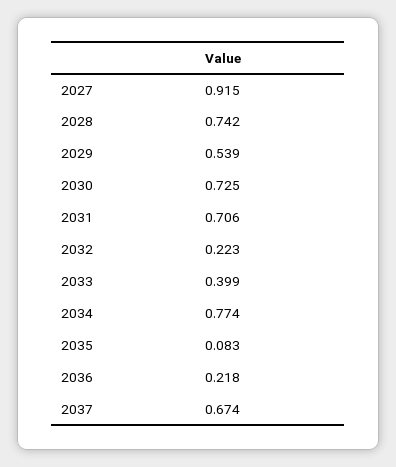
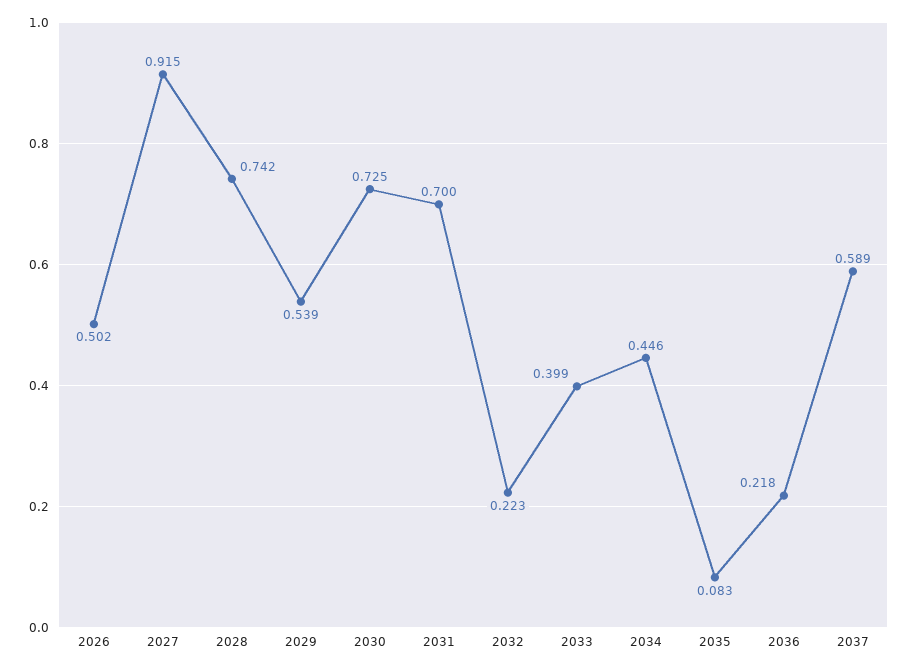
  {
    "2027": 0.915,
    "2028": 0.742,
    "2029": 0.539,
    "2030": 0.725,
-   "2031": 0.706,
+   "2031": 0.7,
    "2032": 0.223,
    "2033": 0.399,
-   "2034": 0.774,
+   "2034": 0.446,
    "2035": 0.083,
    "2036": 0.218,
-   "2037": 0.674
+   "2037": 0.589,
+   "2026": 0.502
  }

